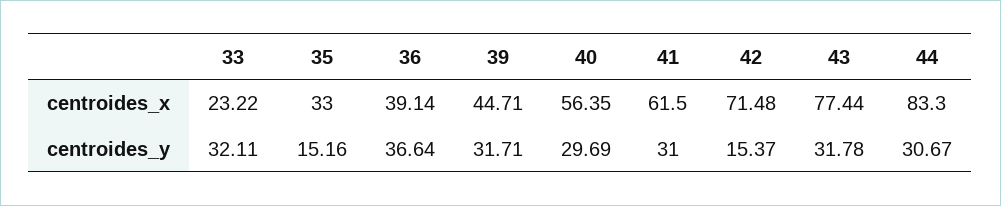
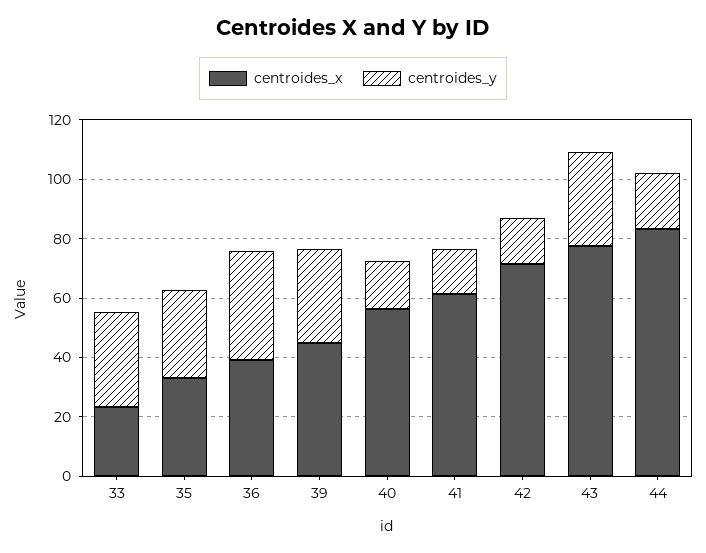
  {
    "centroides_x": {
      "33": 23.22,
      "35": 33,
      "36": 39.14,
      "39": 44.71,
      "40": 56.35,
      "41": 61.5,
      "42": 71.48,
      "43": 77.44,
      "44": 83.3
    },
    "centroides_y": {
      "33": 32.11,
-     "35": 15.16,
+     "35": 30,
      "36": 36.64,
      "39": 31.71,
-     "40": 29.69,
+     "40": 15,
-     "41": 31,
+     "41": 15,
      "42": 15.37,
      "43": 31.78,
-     "44": 30.67
+     "44": 20
    }
  }

